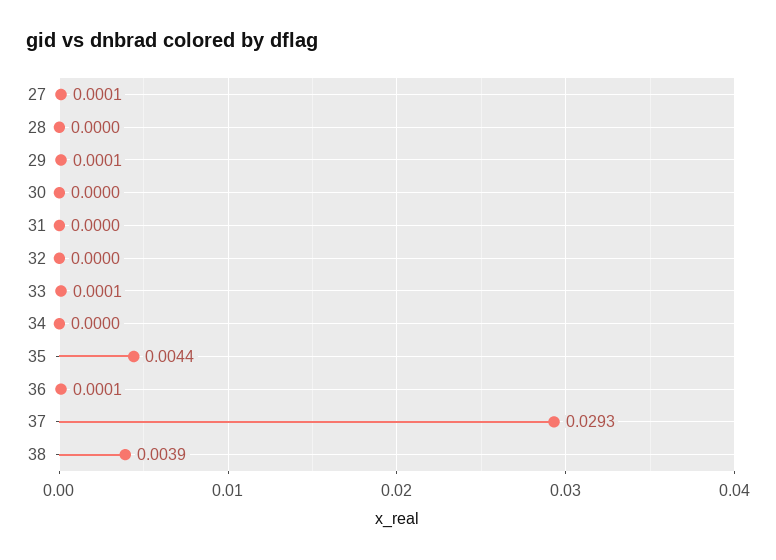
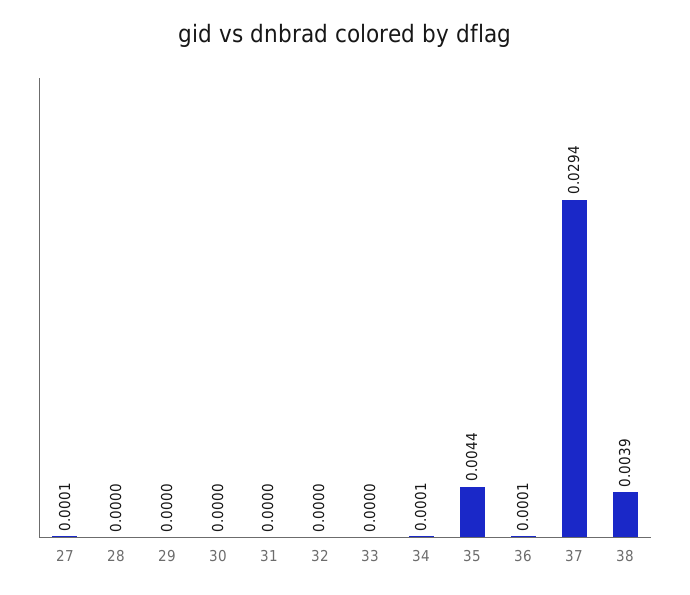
  {
    "27": 0.0001,
    "28": 0,
-   "29": 0.0001,
+   "29": 0,
    "30": 0,
    "31": 0,
    "32": 0,
-   "33": 0.0001,
+   "33": 0,
-   "34": 0,
+   "34": 0.0001,
    "35": 0.0044,
    "36": 0.0001,
-   "37": 0.0293,
+   "37": 0.0294,
    "38": 0.0039
  }

